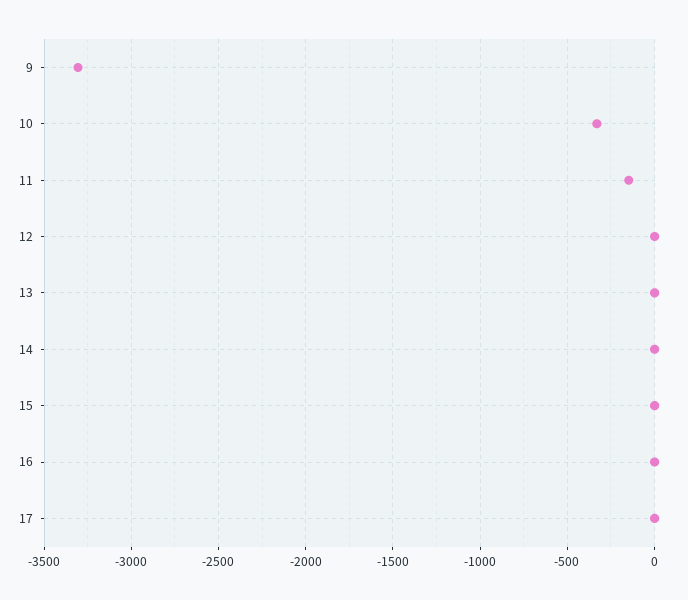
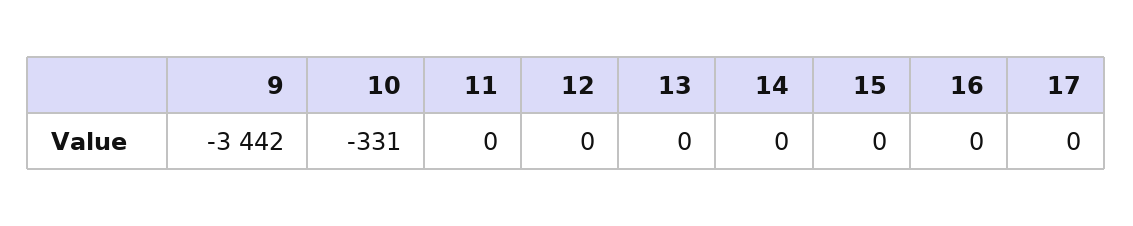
  {
-   "9": -3300,
+   "9": -3442,
    "10": -331,
-   "11": -150,
+   "11": 0,
    "12": 0,
    "13": 0,
    "14": 0,
    "15": 0,
    "16": 0,
    "17": 0
  }

